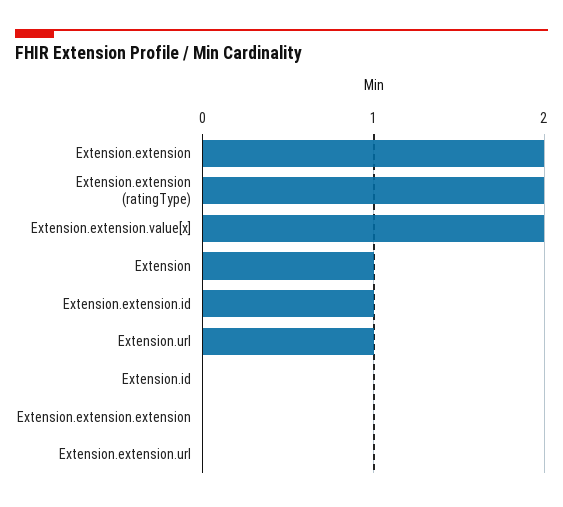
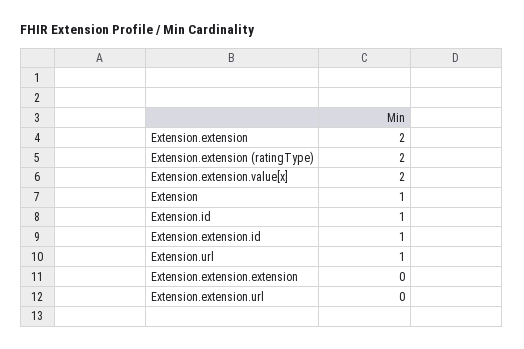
  {
    "Extension.extension": 2,
    "Extension.extension (ratingType)": 2,
    "Extension.extension.value[x]": 2,
    "Extension": 1,
    "Extension.extension.id": 1,
    "Extension.url": 1,
-   "Extension.id": 0,
+   "Extension.id": 1,
    "Extension.extension.extension": 0,
    "Extension.extension.url": 0
  }

